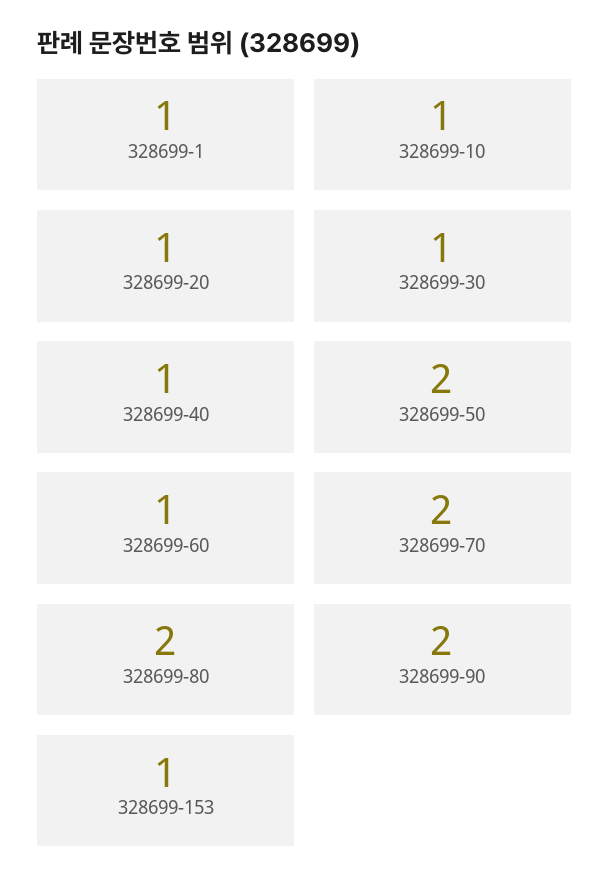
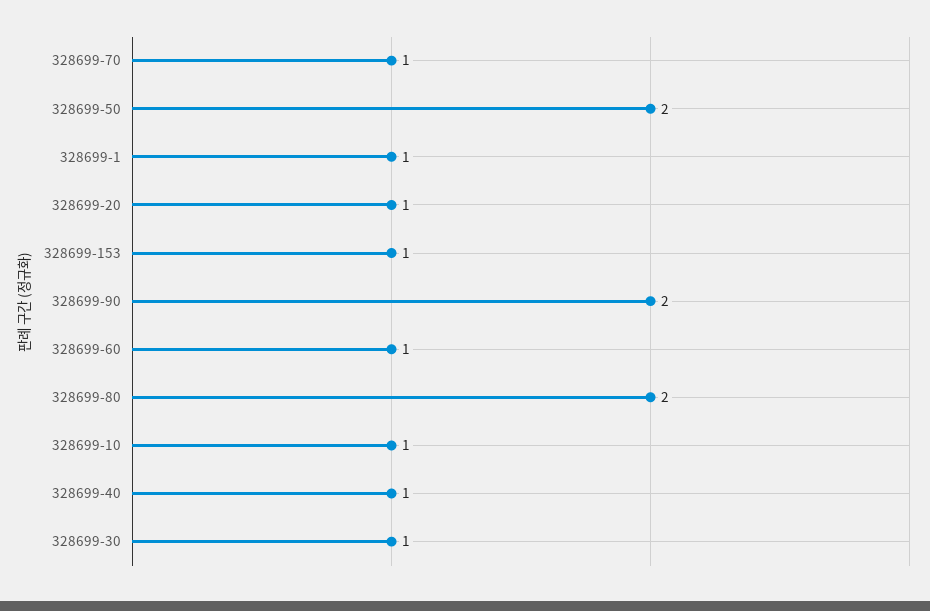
  {
    "328699-1": 1,
    "328699-10": 1,
    "328699-20": 1,
    "328699-30": 1,
    "328699-40": 1,
    "328699-50": 2,
    "328699-60": 1,
-   "328699-70": 2,
+   "328699-70": 1,
    "328699-80": 2,
    "328699-90": 2,
    "328699-153": 1
  }

